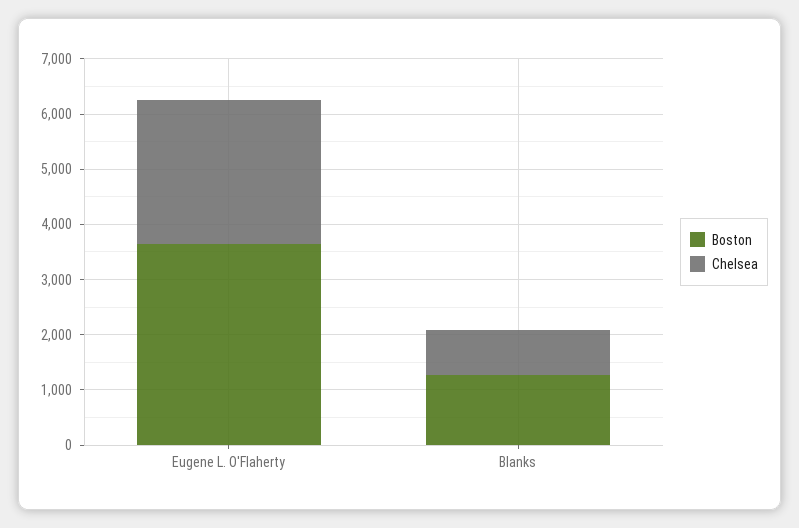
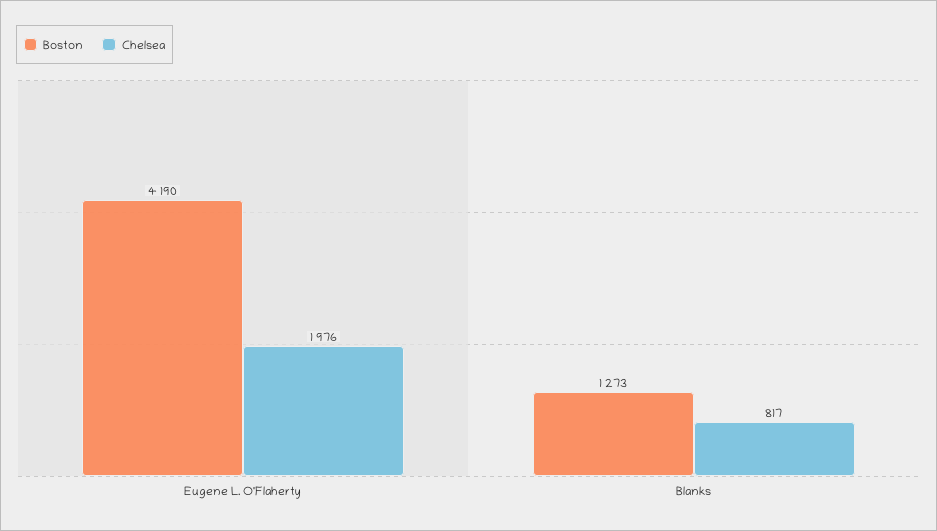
  {
    "Boston": {
-     "Eugene L. O'Flaherty": 3600,
+     "Eugene L. O'Flaherty": 4190,
      "Blanks": 1273
    },
    "Chelsea": {
-     "Eugene L. O'Flaherty": 2600,
+     "Eugene L. O'Flaherty": 1976,
      "Blanks": 817
    }
  }

